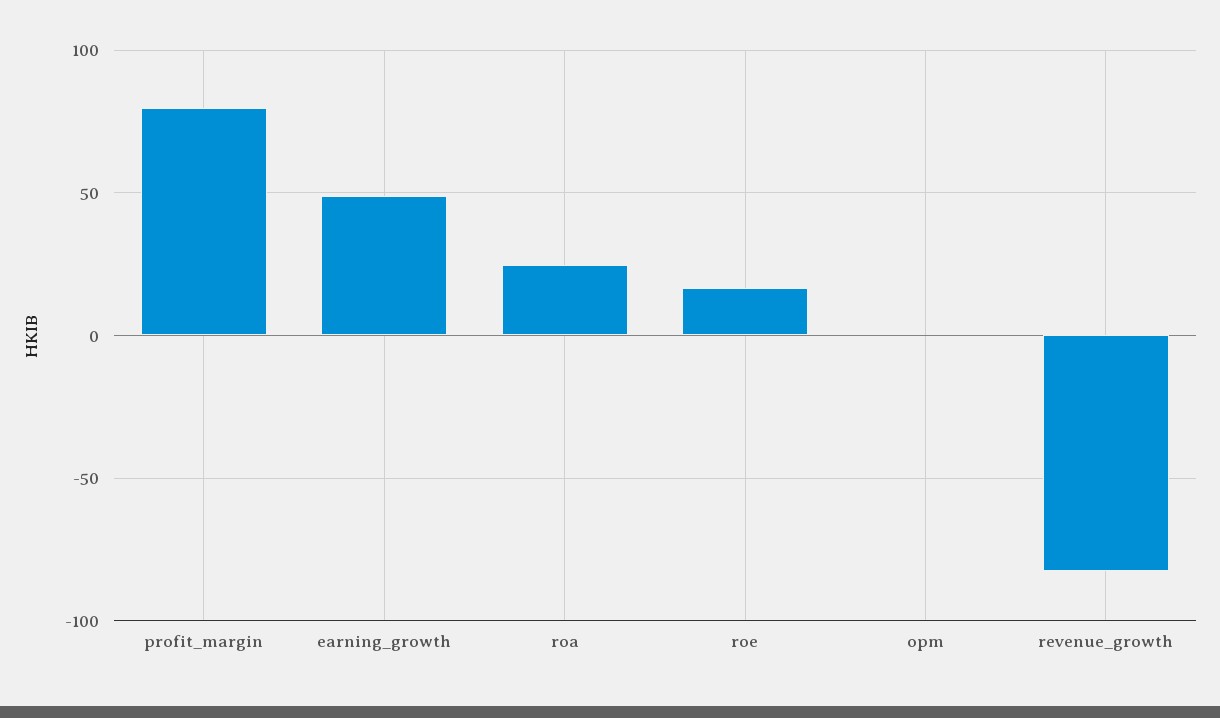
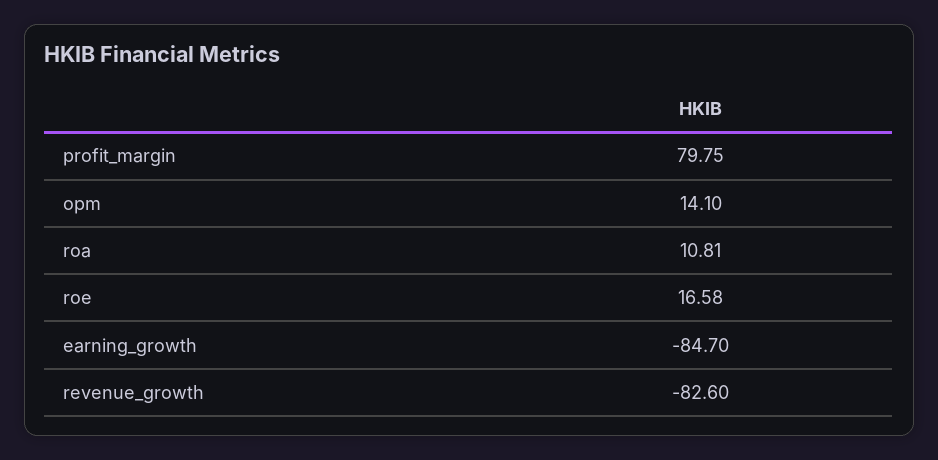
  {
    "profit_margin": 79.75,
-   "earning_growth": 50,
+   "earning_growth": -84.7,
-   "roa": 25,
+   "roa": 10.81,
    "roe": 16.58,
-   "opm": 0,
+   "opm": 14.1,
    "revenue_growth": -82.6
  }

